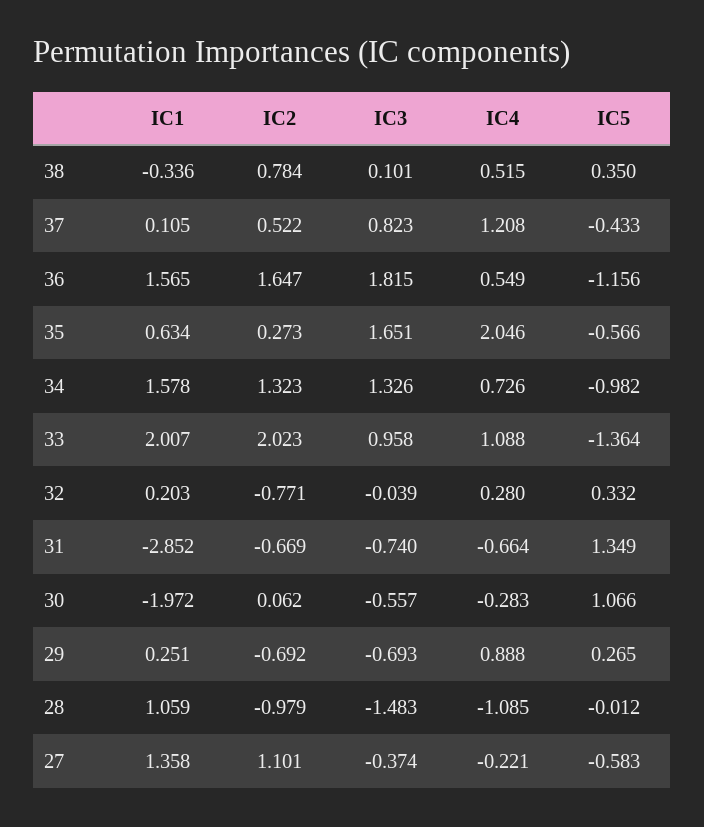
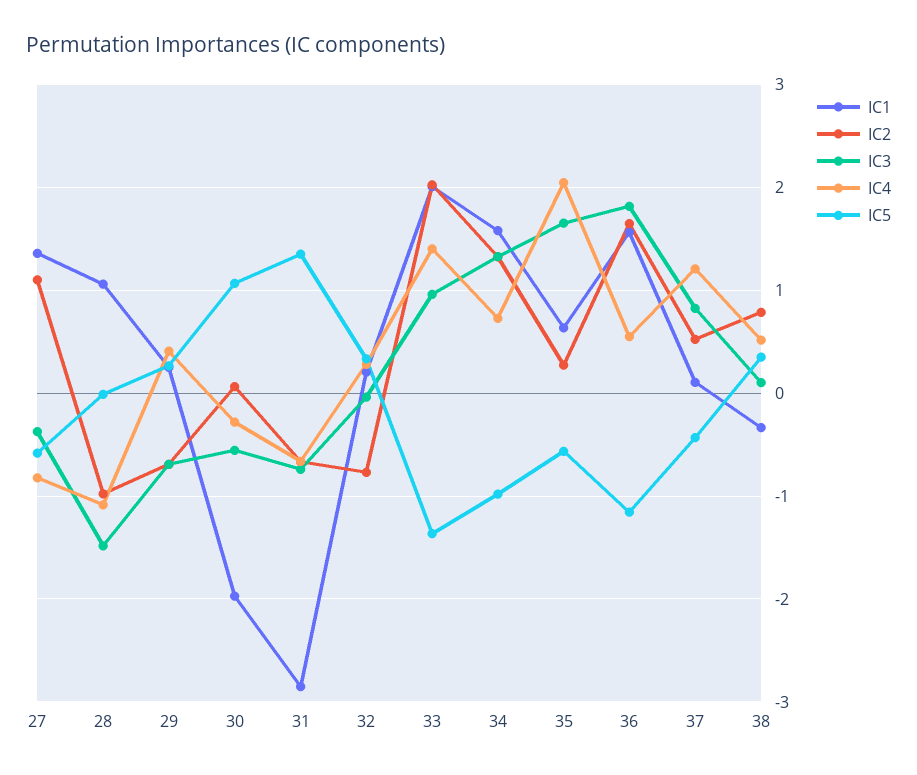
  {
    "IC1": {
      "38": -0.336,
      "37": 0.105,
      "36": 1.565,
      "35": 0.634,
      "34": 1.578,
      "33": 2.007,
      "32": 0.203,
      "31": -2.852,
      "30": -1.972,
      "29": 0.251,
      "28": 1.059,
      "27": 1.358
    },
    "IC2": {
      "38": 0.784,
      "37": 0.522,
      "36": 1.647,
      "35": 0.273,
      "34": 1.323,
      "33": 2.023,
      "32": -0.771,
      "31": -0.669,
      "30": 0.062,
      "29": -0.692,
      "28": -0.979,
      "27": 1.101
    },
    "IC3": {
      "38": 0.101,
      "37": 0.823,
      "36": 1.815,
      "35": 1.651,
      "34": 1.326,
      "33": 0.958,
      "32": -0.039,
      "31": -0.74,
      "30": -0.557,
      "29": -0.693,
      "28": -1.483,
      "27": -0.374
    },
    "IC4": {
      "38": 0.515,
      "37": 1.208,
      "36": 0.549,
      "35": 2.046,
      "34": 0.726,
-     "33": 1.088,
+     "33": 1.4,
      "32": 0.28,
      "31": -0.664,
      "30": -0.283,
-     "29": 0.888,
+     "29": 0.4,
      "28": -1.085,
-     "27": -0.221
+     "27": -0.8
    },
    "IC5": {
      "38": 0.35,
      "37": -0.433,
      "36": -1.156,
      "35": -0.566,
      "34": -0.982,
      "33": -1.364,
      "32": 0.332,
      "31": 1.349,
      "30": 1.066,
      "29": 0.265,
      "28": -0.012,
      "27": -0.583
    }
  }

